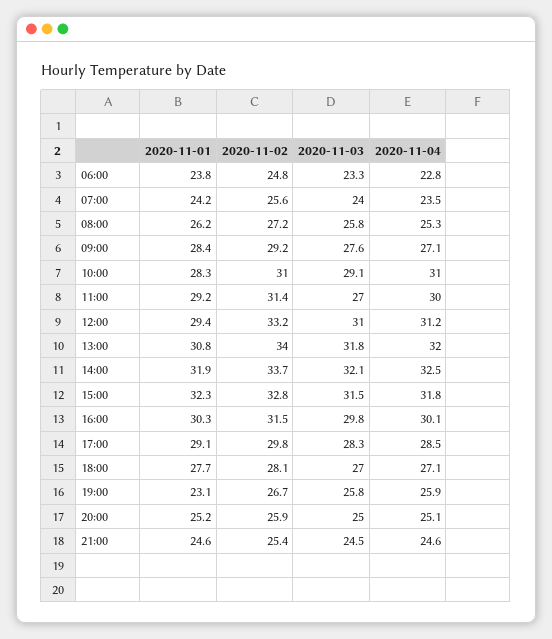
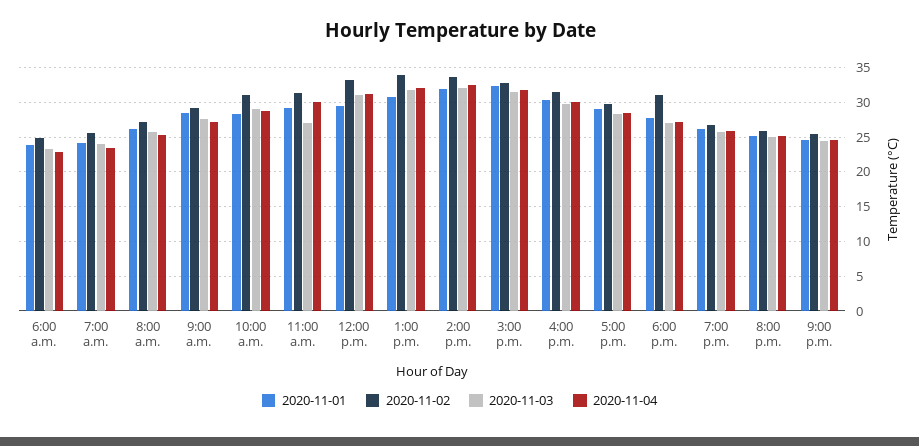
  {
    "2020-11-01": {
      "06:00": 23.8,
      "07:00": 24.2,
      "08:00": 26.2,
      "09:00": 28.4,
      "10:00": 28.3,
      "11:00": 29.2,
      "12:00": 29.4,
      "13:00": 30.8,
      "14:00": 31.9,
      "15:00": 32.3,
      "16:00": 30.3,
      "17:00": 29.1,
      "18:00": 27.7,
-     "19:00": 23.1,
+     "19:00": 26,
      "20:00": 25.2,
      "21:00": 24.6
    },
    "2020-11-02": {
      "06:00": 24.8,
      "07:00": 25.6,
      "08:00": 27.2,
      "09:00": 29.2,
      "10:00": 31,
      "11:00": 31.4,
      "12:00": 33.2,
      "13:00": 34,
      "14:00": 33.7,
      "15:00": 32.8,
      "16:00": 31.5,
      "17:00": 29.8,
-     "18:00": 28.1,
+     "18:00": 31,
      "19:00": 26.7,
      "20:00": 25.9,
      "21:00": 25.4
    },
    "2020-11-03": {
      "06:00": 23.3,
      "07:00": 24,
      "08:00": 25.8,
      "09:00": 27.6,
      "10:00": 29.1,
      "11:00": 27,
      "12:00": 31,
      "13:00": 31.8,
      "14:00": 32.1,
      "15:00": 31.5,
      "16:00": 29.8,
      "17:00": 28.3,
      "18:00": 27,
      "19:00": 25.8,
      "20:00": 25,
      "21:00": 24.5
    },
    "2020-11-04": {
      "06:00": 22.8,
      "07:00": 23.5,
      "08:00": 25.3,
      "09:00": 27.1,
-     "10:00": 31,
+     "10:00": 29,
      "11:00": 30,
      "12:00": 31.2,
      "13:00": 32,
      "14:00": 32.5,
      "15:00": 31.8,
      "16:00": 30.1,
      "17:00": 28.5,
      "18:00": 27.1,
      "19:00": 25.9,
      "20:00": 25.1,
      "21:00": 24.6
    }
  }

